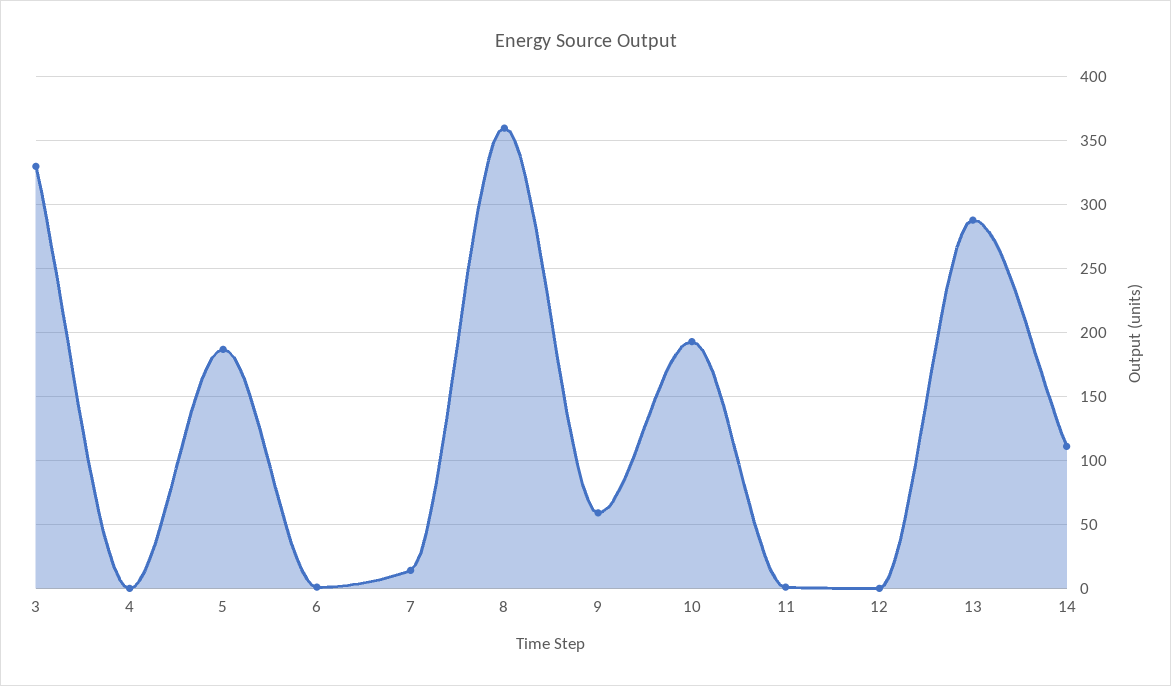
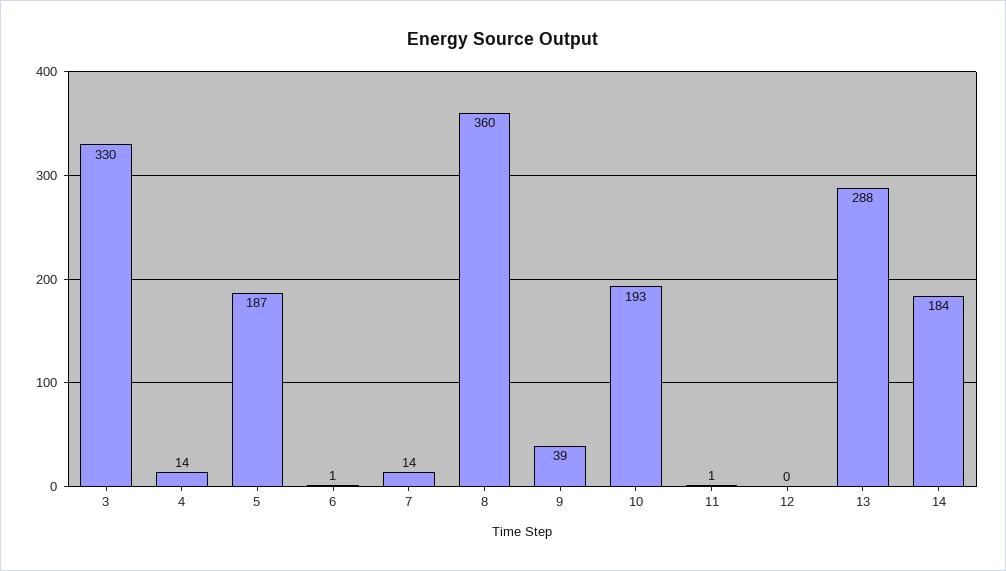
  {
    "3": 330,
-   "4": 0,
+   "4": 14,
    "5": 187,
    "6": 1,
    "7": 14,
    "8": 360,
-   "9": 60,
+   "9": 39,
    "10": 193,
    "11": 1,
    "12": 0,
    "13": 288,
-   "14": 110
+   "14": 184
  }

